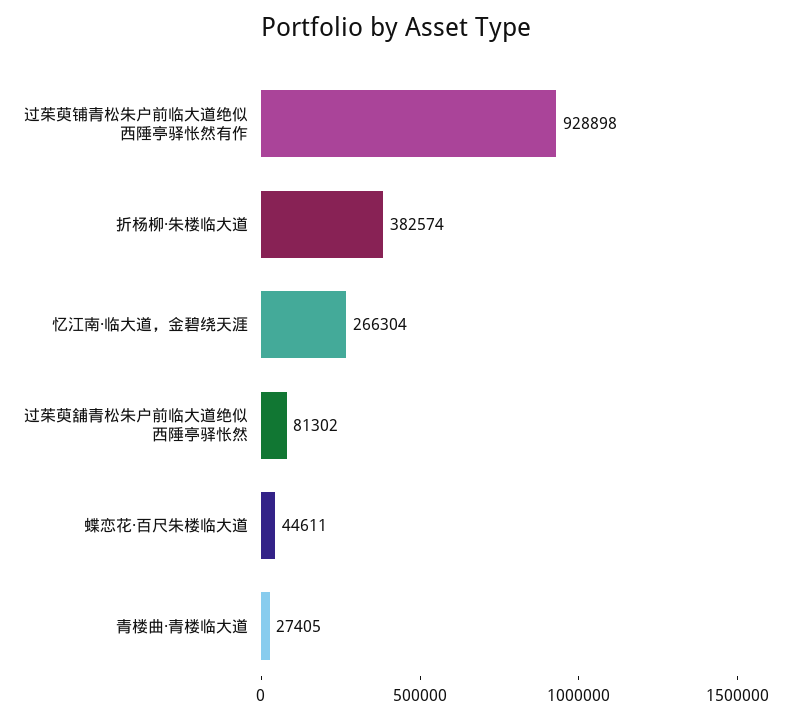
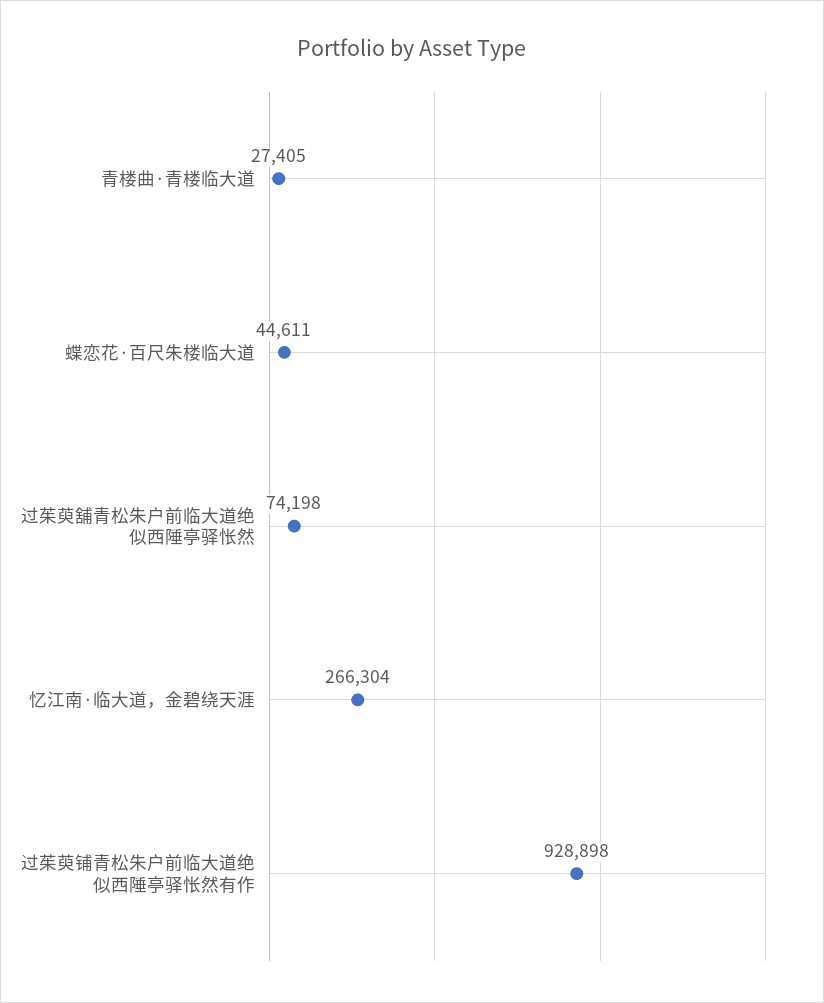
  {
    "过茱萸铺青松朱户前临大道绝似西陲亭驿怅然有作": 928898,
-   "折杨柳·朱楼临大道": 382574,
    "忆江南·临大道，金碧绕天涯": 266304,
-   "过茱萸舖青松朱户前临大道绝似西陲亭驿怅然": 81302,
+   "过茱萸舖青松朱户前临大道绝似西陲亭驿怅然": 74198,
    "蝶恋花·百尺朱楼临大道": 44611,
    "青楼曲·青楼临大道": 27405
  }

